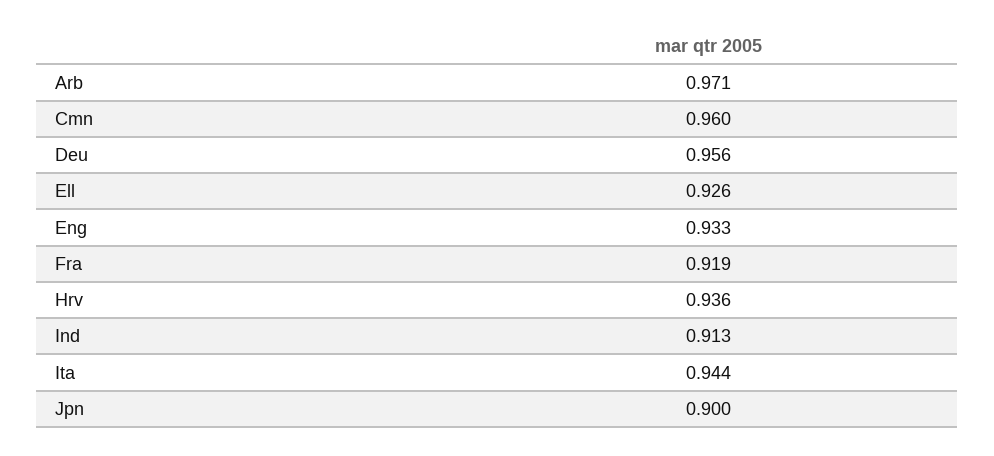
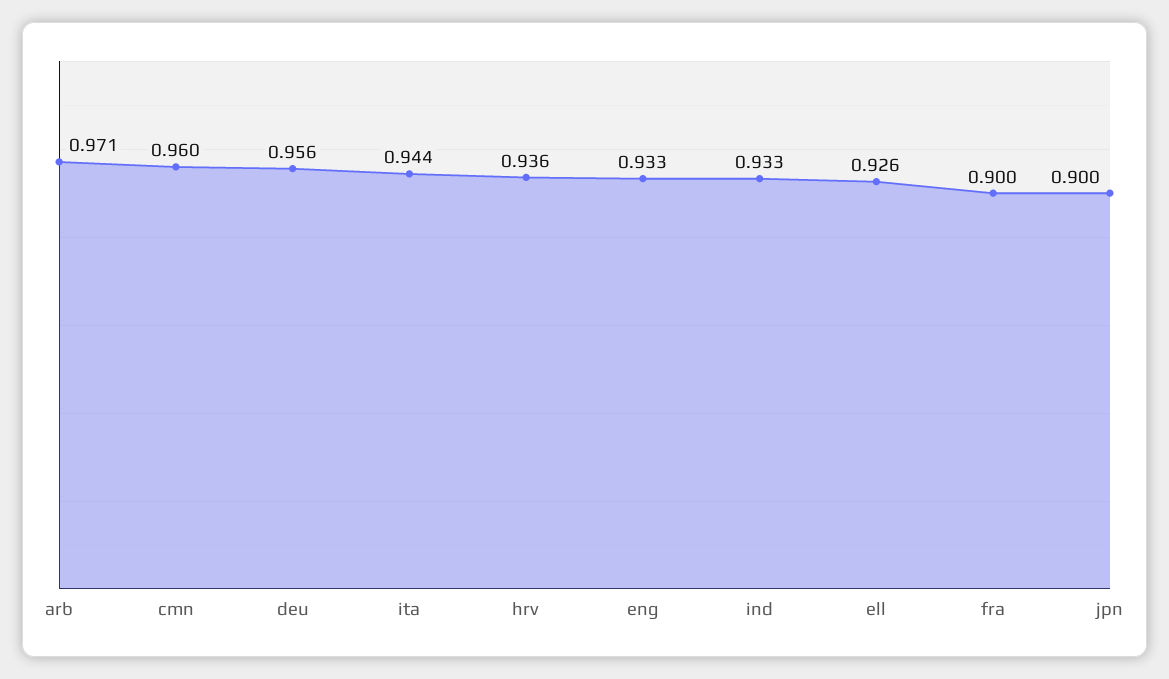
  {
    "Arb": 0.971,
    "Cmn": 0.96,
    "Deu": 0.956,
    "Ell": 0.926,
    "Eng": 0.933,
-   "Fra": 0.919,
+   "Fra": 0.9,
    "Hrv": 0.936,
-   "Ind": 0.913,
+   "Ind": 0.933,
    "Ita": 0.944,
    "Jpn": 0.9
  }

